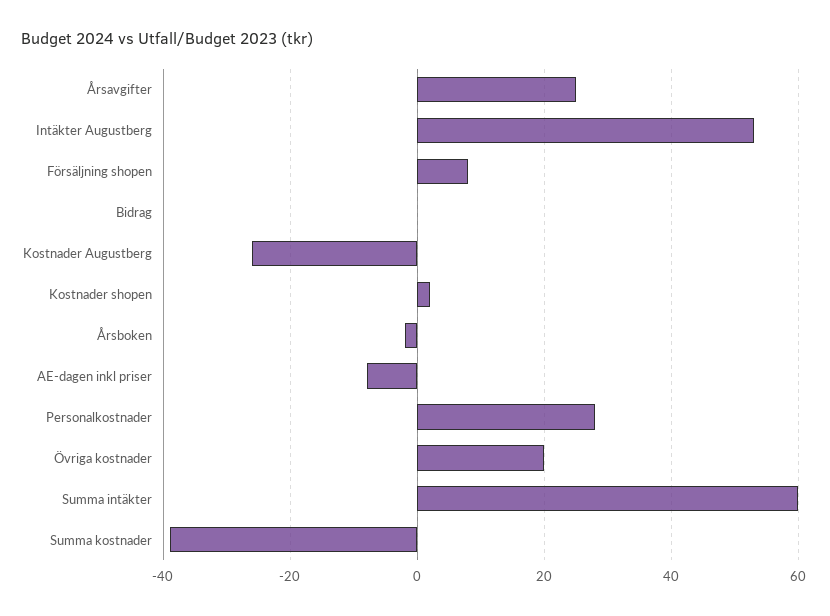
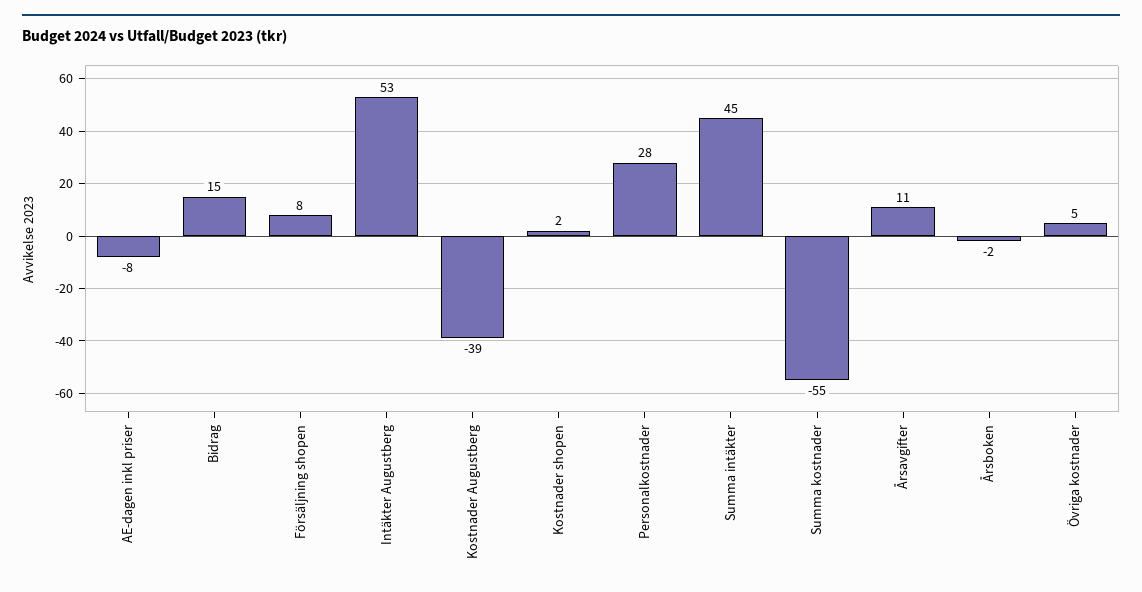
  {
-   "Årsavgifter": 25,
+   "Årsavgifter": 11,
    "Intäkter Augustberg": 53,
    "Försäljning shopen": 8,
-   "Bidrag": 0,
+   "Bidrag": 15,
-   "Kostnader Augustberg": -25,
+   "Kostnader Augustberg": -39,
    "Kostnader shopen": 2,
    "Årsboken": -2,
    "AE-dagen inkl priser": -8,
    "Personalkostnader": 28,
-   "Övriga kostnader": 20,
+   "Övriga kostnader": 5,
-   "Summa intäkter": 60,
+   "Summa intäkter": 45,
-   "Summa kostnader": -40
+   "Summa kostnader": -55
  }

